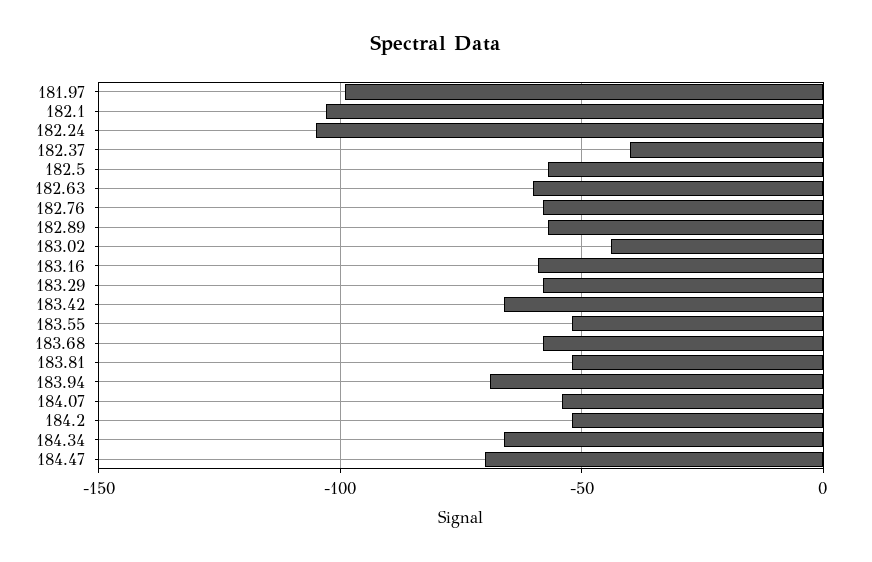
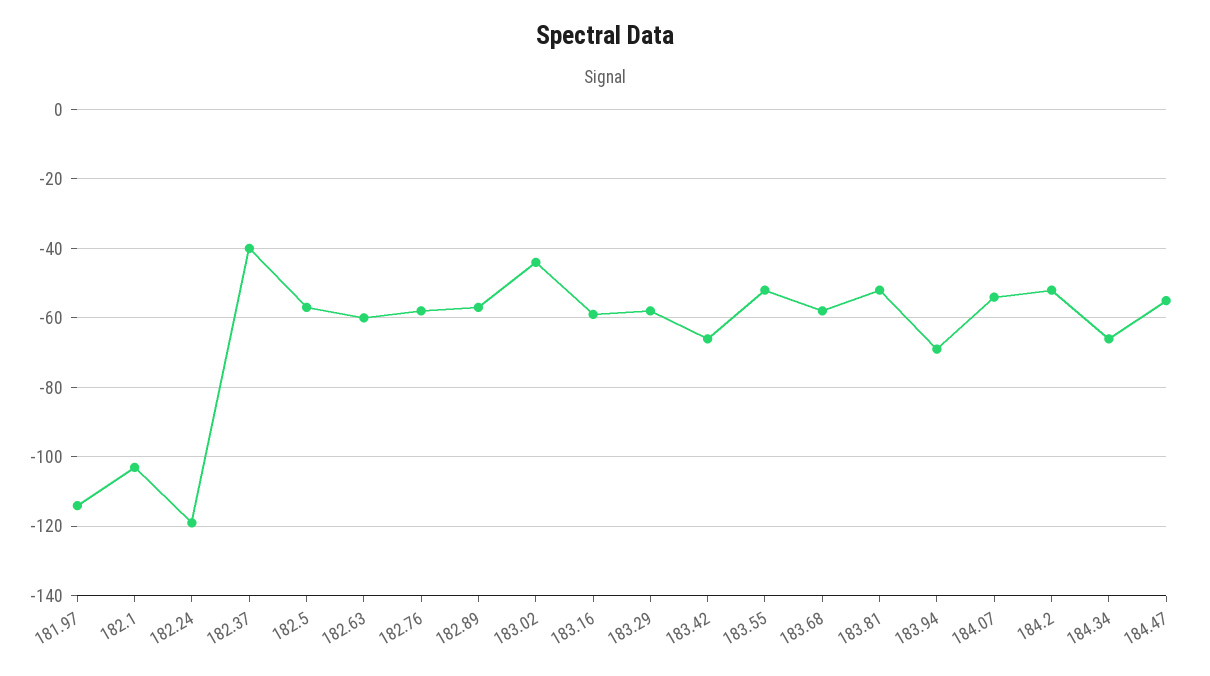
  {
-   "181.97": -100,
+   "181.97": -115,
    "182.1": -105,
-   "182.24": -105,
+   "182.24": -120,
    "182.37": -40,
    "182.5": -55,
    "182.63": -60,
    "182.76": -60,
    "182.89": -55,
    "183.02": -45,
    "183.16": -60,
    "183.29": -60,
    "183.42": -65,
    "183.55": -50,
    "183.68": -60,
    "183.81": -50,
    "183.94": -70,
    "184.07": -55,
    "184.2": -50,
    "184.34": -65,
-   "184.47": -70
+   "184.47": -55
  }

